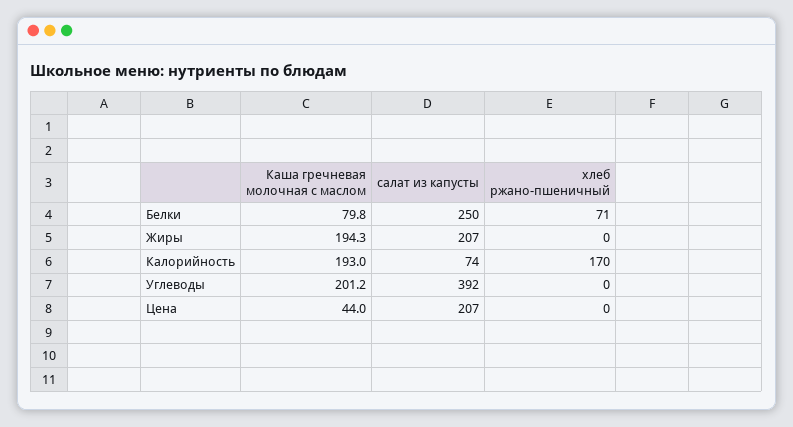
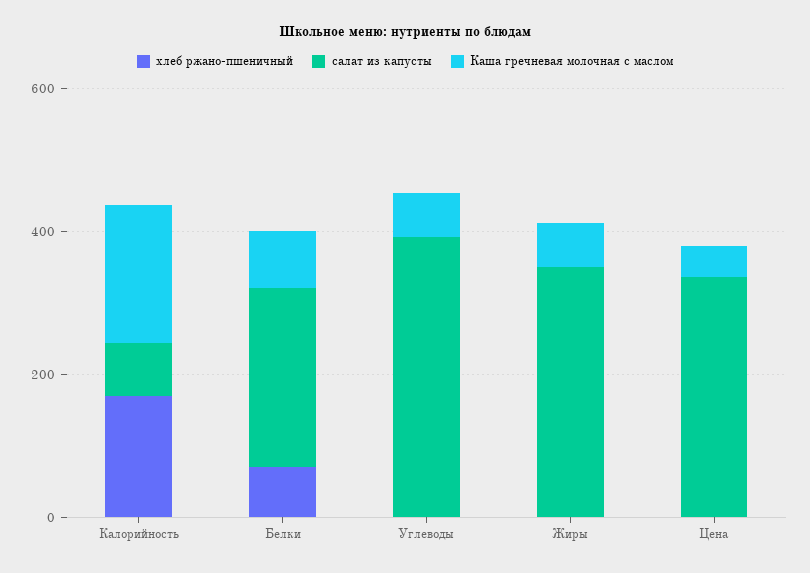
  {
    "Каша гречневая молочная с маслом": {
      "Белки": 79.8,
-     "Жиры": 194.3,
+     "Жиры": 50,
      "Калорийность": 193,
-     "Углеводы": 201.2,
+     "Углеводы": 50,
      "Цена": 44
    },
    "салат из капусты": {
      "Белки": 250,
-     "Жиры": 207,
+     "Жиры": 350,
      "Калорийность": 74,
      "Углеводы": 392,
-     "Цена": 207
+     "Цена": 350
    },
    "хлеб ржано-пшеничный": {
      "Белки": 71,
      "Жиры": 0,
      "Калорийность": 170,
      "Углеводы": 0,
      "Цена": 0
    }
  }

